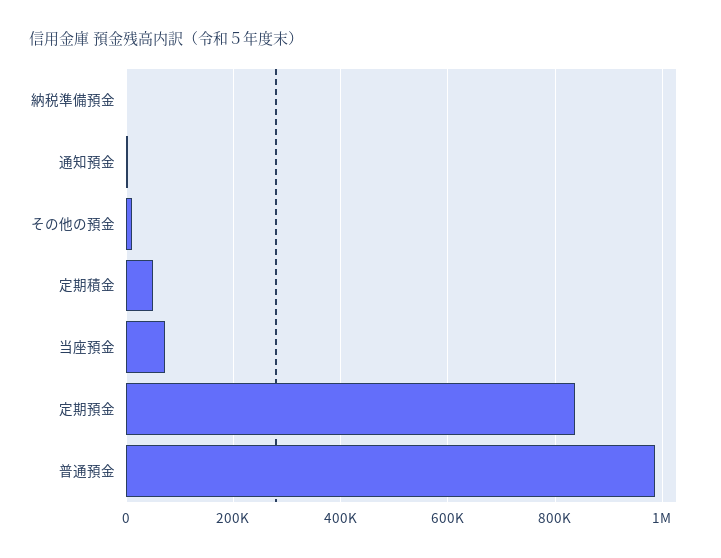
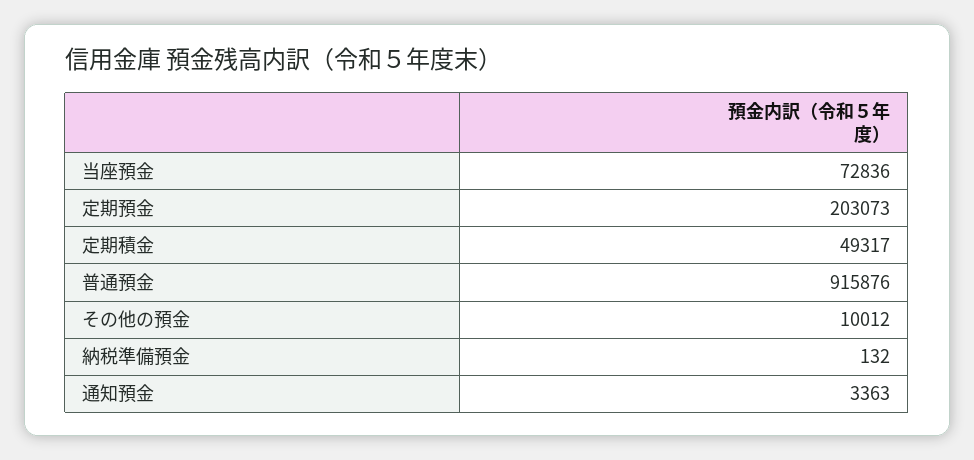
  {
    "納税準備預金": 132,
    "通知預金": 3363,
    "その他の預金": 10012,
    "定期積金": 49317,
    "当座預金": 72836,
-   "定期預金": 840000,
+   "定期預金": 203073,
-   "普通預金": 980000
+   "普通預金": 915876
  }

